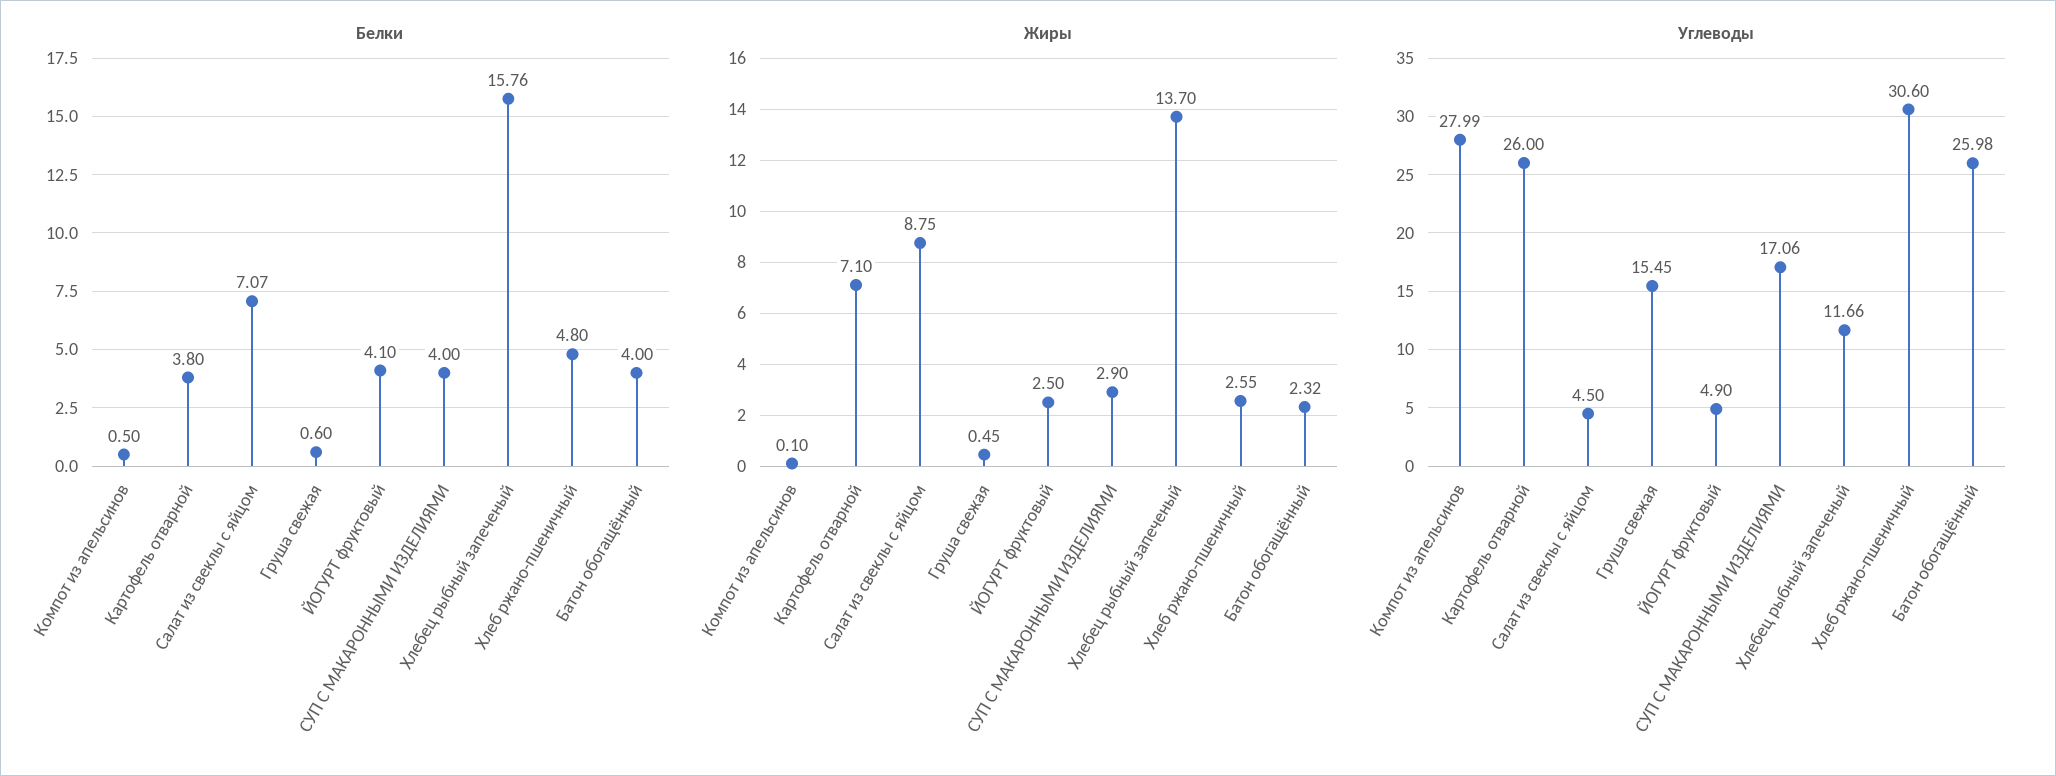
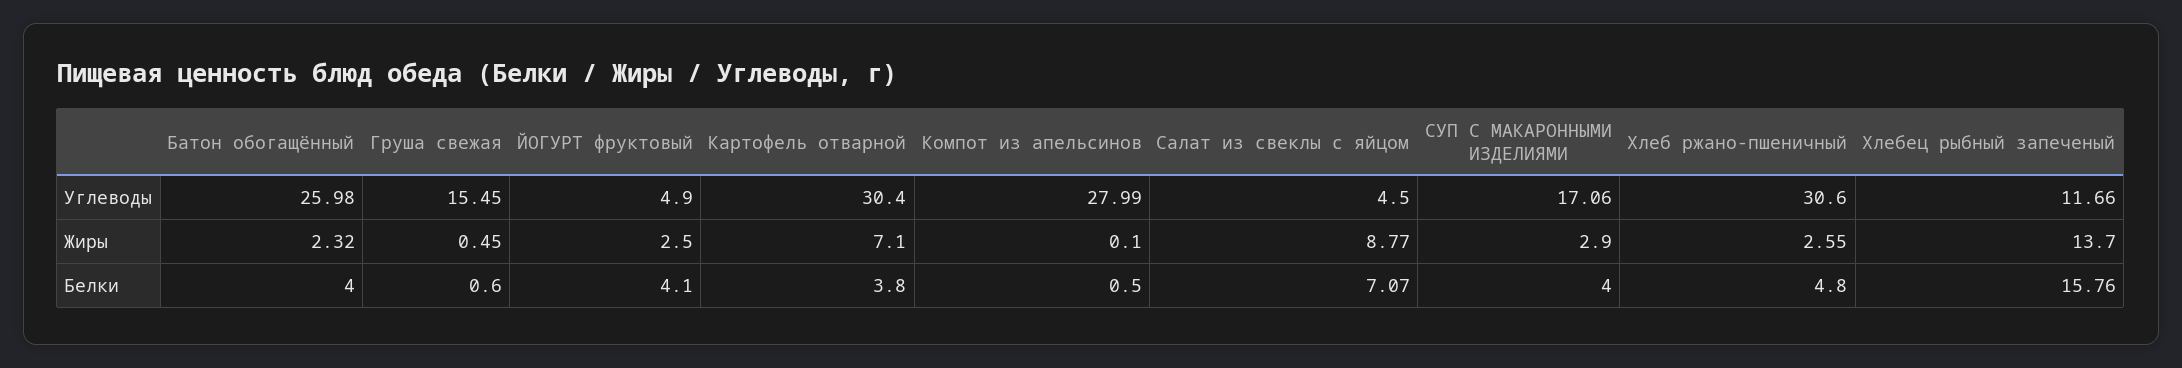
  {
    "Белки": {
      "Компот из апельсинов": 0.5,
      "Картофель отварной": 3.8,
      "Салат из свеклы с яйцом": 7.07,
      "Груша свежая": 0.6,
      "ЙОГУРТ фруктовый": 4.1,
      "СУП С МАКАРОННЫМИ ИЗДЕЛИЯМИ": 4,
      "Хлебец рыбный запеченый": 15.76,
      "Хлеб ржано-пшеничный": 4.8,
      "Батон обогащённый": 4
    },
    "Жиры": {
      "Компот из апельсинов": 0.1,
      "Картофель отварной": 7.1,
-     "Салат из свеклы с яйцом": 8.75,
+     "Салат из свеклы с яйцом": 8.77,
      "Груша свежая": 0.45,
      "ЙОГУРТ фруктовый": 2.5,
      "СУП С МАКАРОННЫМИ ИЗДЕЛИЯМИ": 2.9,
      "Хлебец рыбный запеченый": 13.7,
      "Хлеб ржано-пшеничный": 2.55,
      "Батон обогащённый": 2.32
    },
    "Углеводы": {
      "Компот из апельсинов": 27.99,
-     "Картофель отварной": 26,
+     "Картофель отварной": 30.4,
      "Салат из свеклы с яйцом": 4.5,
      "Груша свежая": 15.45,
      "ЙОГУРТ фруктовый": 4.9,
      "СУП С МАКАРОННЫМИ ИЗДЕЛИЯМИ": 17.06,
      "Хлебец рыбный запеченый": 11.66,
      "Хлеб ржано-пшеничный": 30.6,
      "Батон обогащённый": 25.98
    }
  }

